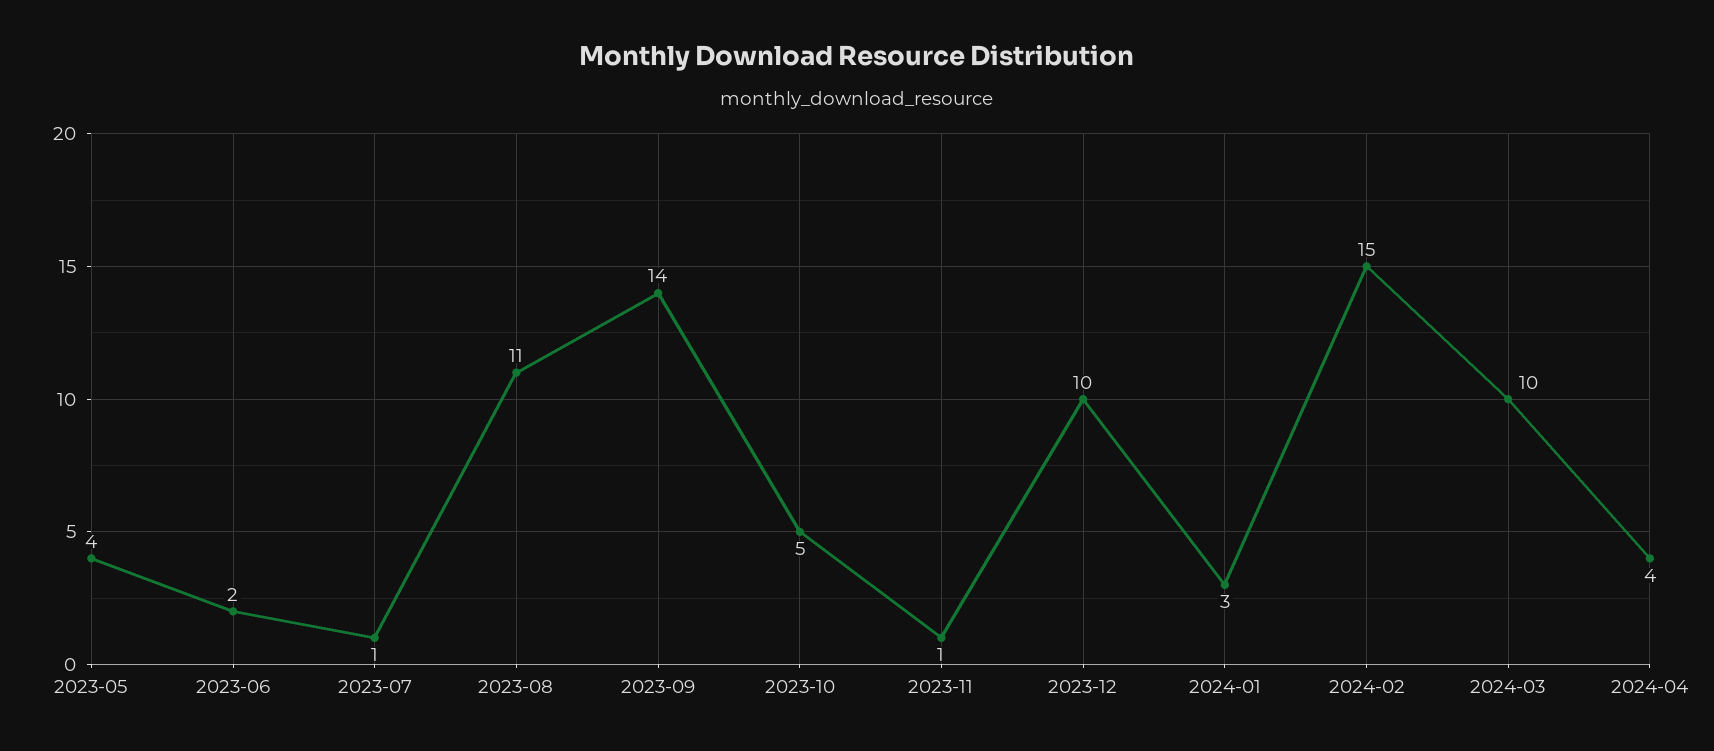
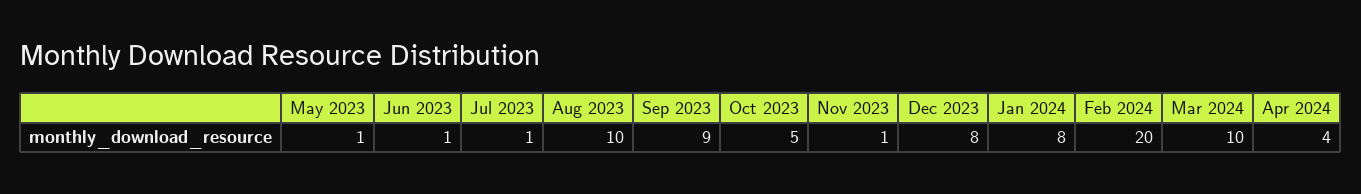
  {
-   "2023-05": 4,
+   "2023-05": 1,
-   "2023-06": 2,
+   "2023-06": 1,
    "2023-07": 1,
-   "2023-08": 11,
+   "2023-08": 10,
-   "2023-09": 14,
+   "2023-09": 9,
    "2023-10": 5,
    "2023-11": 1,
-   "2023-12": 10,
+   "2023-12": 8,
-   "2024-01": 3,
+   "2024-01": 8,
-   "2024-02": 15,
+   "2024-02": 20,
    "2024-03": 10,
    "2024-04": 4
  }

